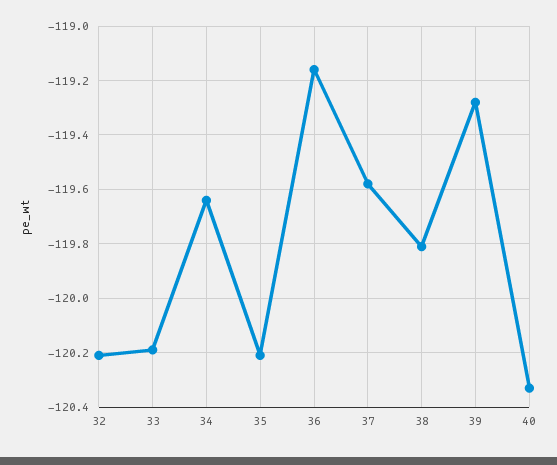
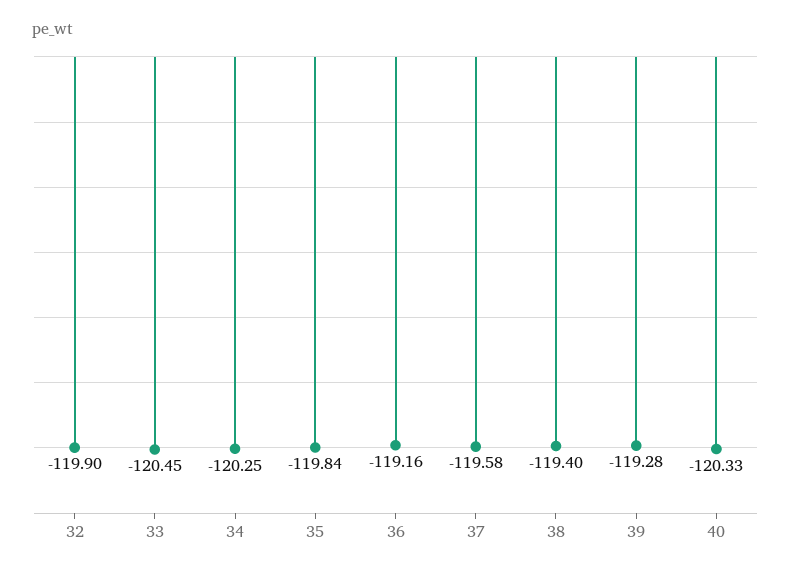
  {
-   "32": -120.2,
+   "32": -119.9,
-   "33": -120.2,
+   "33": -120.45,
-   "34": -119.65,
+   "34": -120.25,
-   "35": -120.2,
+   "35": -119.84,
    "36": -119.16,
    "37": -119.58,
-   "38": -119.8,
+   "38": -119.4,
    "39": -119.28,
    "40": -120.33
  }

